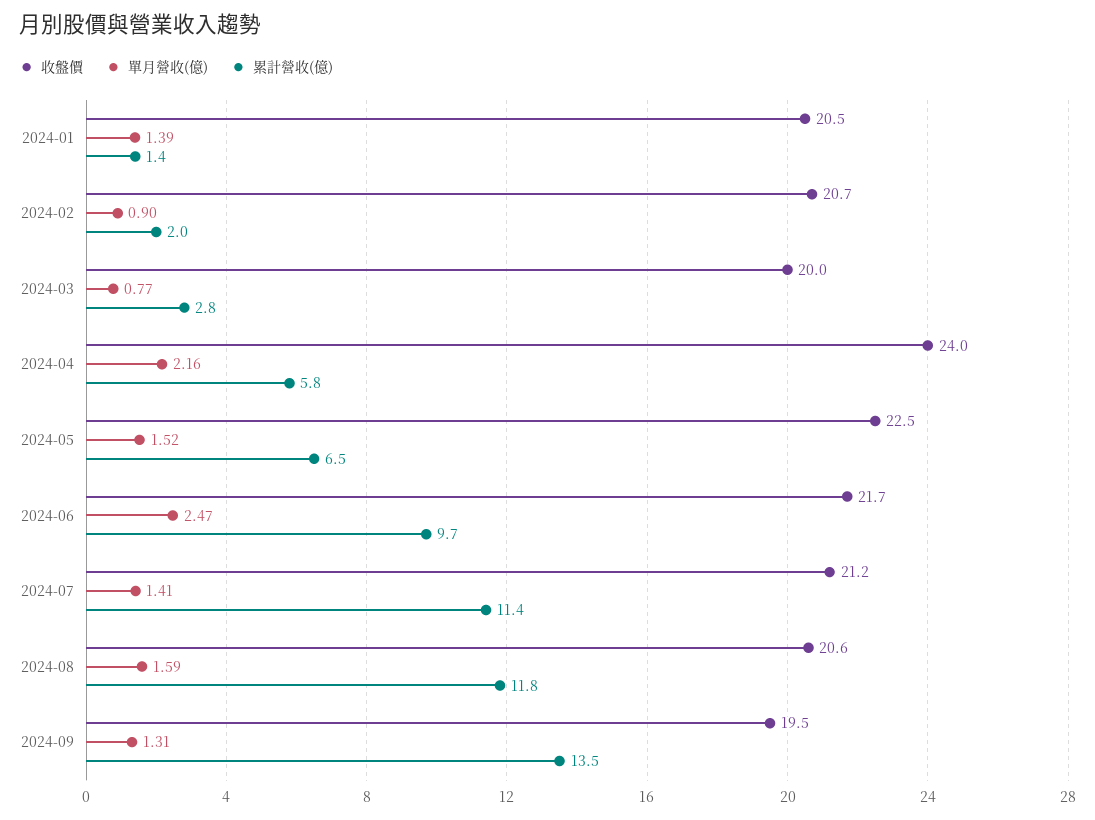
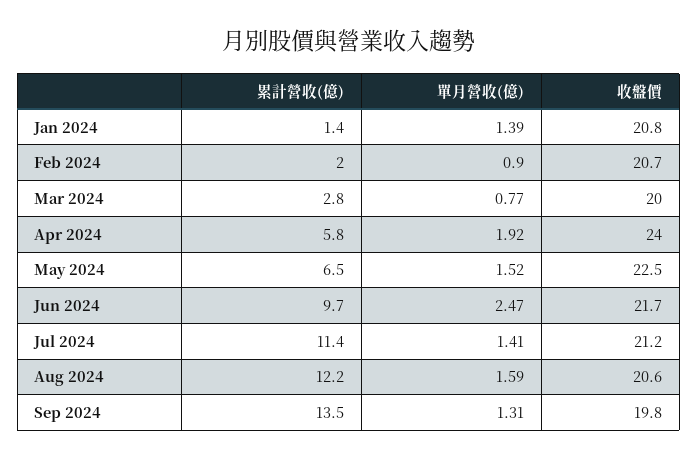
  {
    "收盤價": {
-     "2024-01": 20.5,
+     "2024-01": 20.8,
      "2024-02": 20.7,
      "2024-03": 20,
      "2024-04": 24,
      "2024-05": 22.5,
      "2024-06": 21.7,
      "2024-07": 21.2,
      "2024-08": 20.6,
-     "2024-09": 19.5
+     "2024-09": 19.8
    },
    "單月營收(億)": {
      "2024-01": 1.39,
      "2024-02": 0.9,
      "2024-03": 0.77,
-     "2024-04": 2.16,
+     "2024-04": 1.92,
      "2024-05": 1.52,
      "2024-06": 2.47,
      "2024-07": 1.41,
      "2024-08": 1.59,
      "2024-09": 1.31
    },
    "累計營收(億)": {
      "2024-01": 1.4,
      "2024-02": 2,
      "2024-03": 2.8,
      "2024-04": 5.8,
      "2024-05": 6.5,
      "2024-06": 9.7,
      "2024-07": 11.4,
-     "2024-08": 11.8,
+     "2024-08": 12.2,
      "2024-09": 13.5
    }
  }

